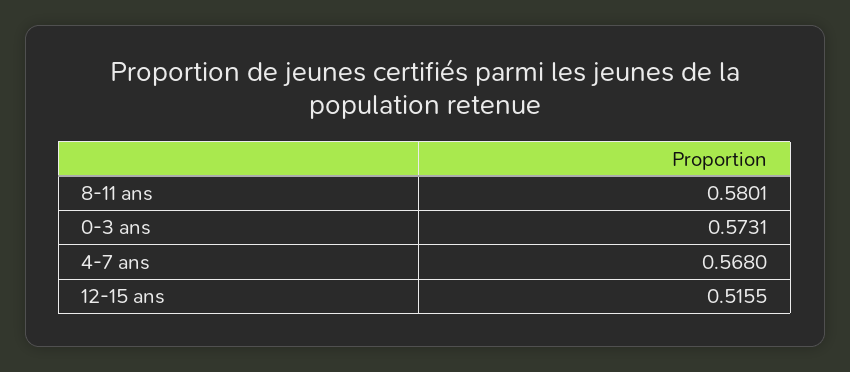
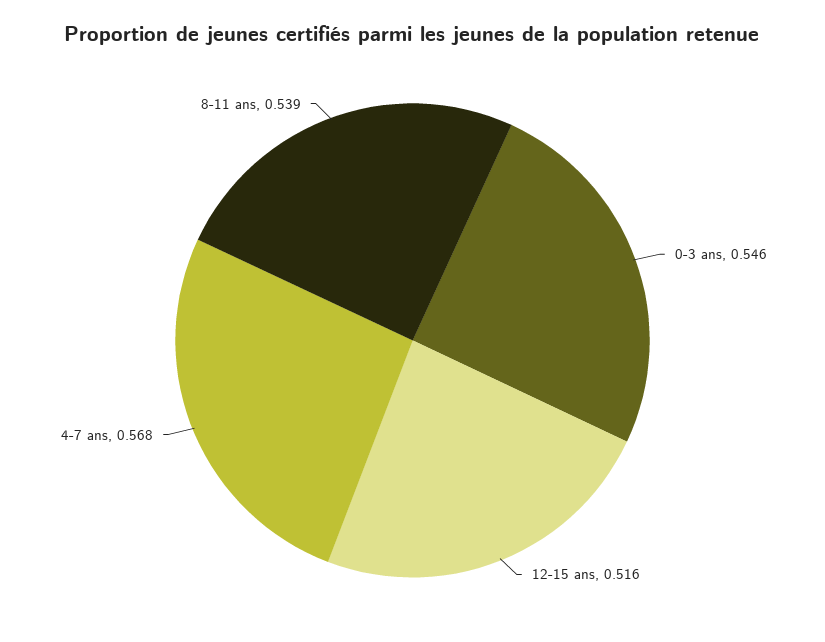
  {
-   "8-11 ans": 0.5801,
+   "8-11 ans": 0.539,
-   "0-3 ans": 0.5731,
+   "0-3 ans": 0.546,
    "4-7 ans": 0.568,
    "12-15 ans": 0.5155
  }

